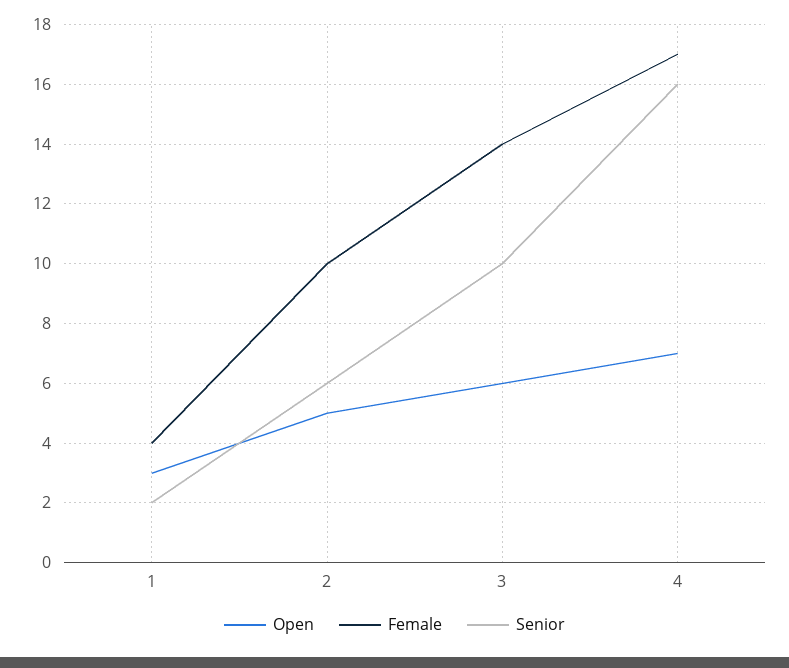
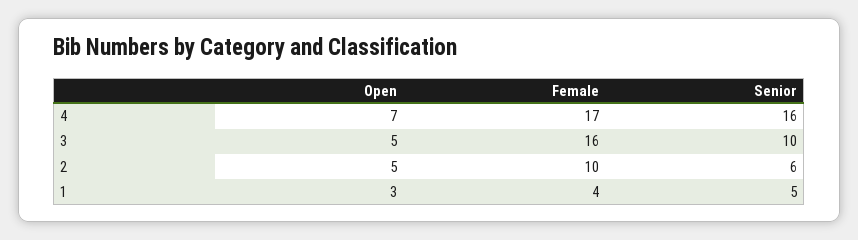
  {
    "Open": {
      "1": 3,
      "2": 5,
-     "3": 6,
+     "3": 5,
      "4": 7
    },
    "Female": {
      "1": 4,
      "2": 10,
-     "3": 14,
+     "3": 16,
      "4": 17
    },
    "Senior": {
-     "1": 2,
+     "1": 5,
      "2": 6,
      "3": 10,
      "4": 16
    }
  }

